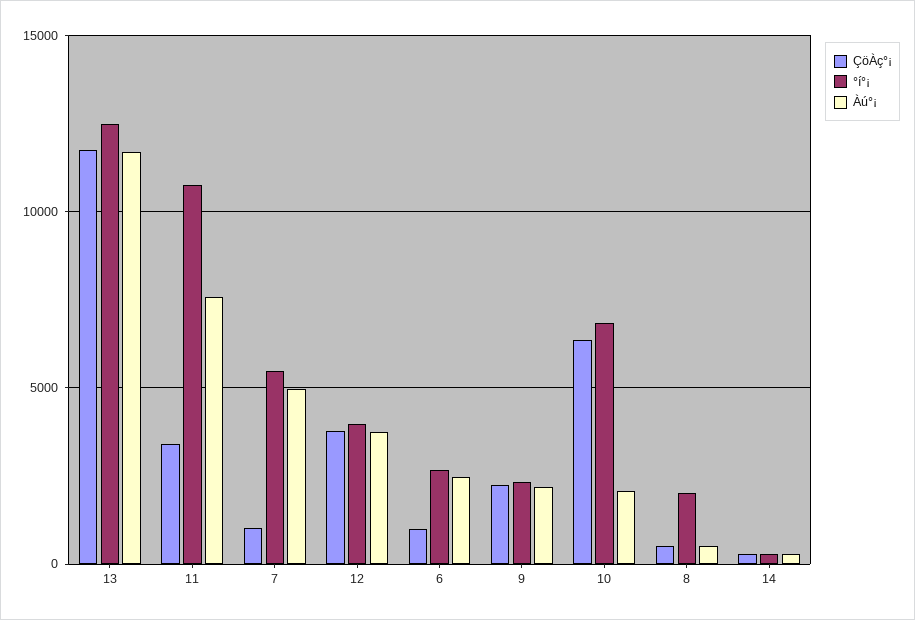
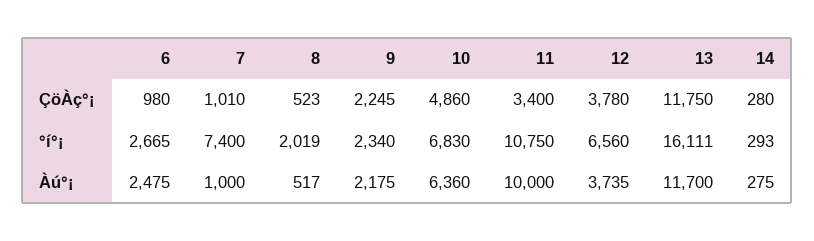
  {
    "ÇöÀç°¡": {
      "13": 11750,
      "11": 3400,
      "7": 1010,
      "12": 3780,
      "6": 980,
      "9": 2245,
-     "10": 6500,
+     "10": 4860,
      "8": 523,
      "14": 280
    },
    "°í°¡": {
-     "13": 12500,
+     "13": 16111,
      "11": 10750,
-     "7": 5500,
+     "7": 7400,
-     "12": 4000,
+     "12": 6560,
      "6": 2665,
      "9": 2340,
      "10": 6830,
      "8": 2019,
      "14": 293
    },
    "Àú°¡": {
      "13": 11700,
-     "11": 7500,
+     "11": 10000,
-     "7": 5000,
+     "7": 1000,
      "12": 3735,
      "6": 2475,
      "9": 2175,
-     "10": 2000,
+     "10": 6360,
      "8": 517,
      "14": 275
    }
  }

